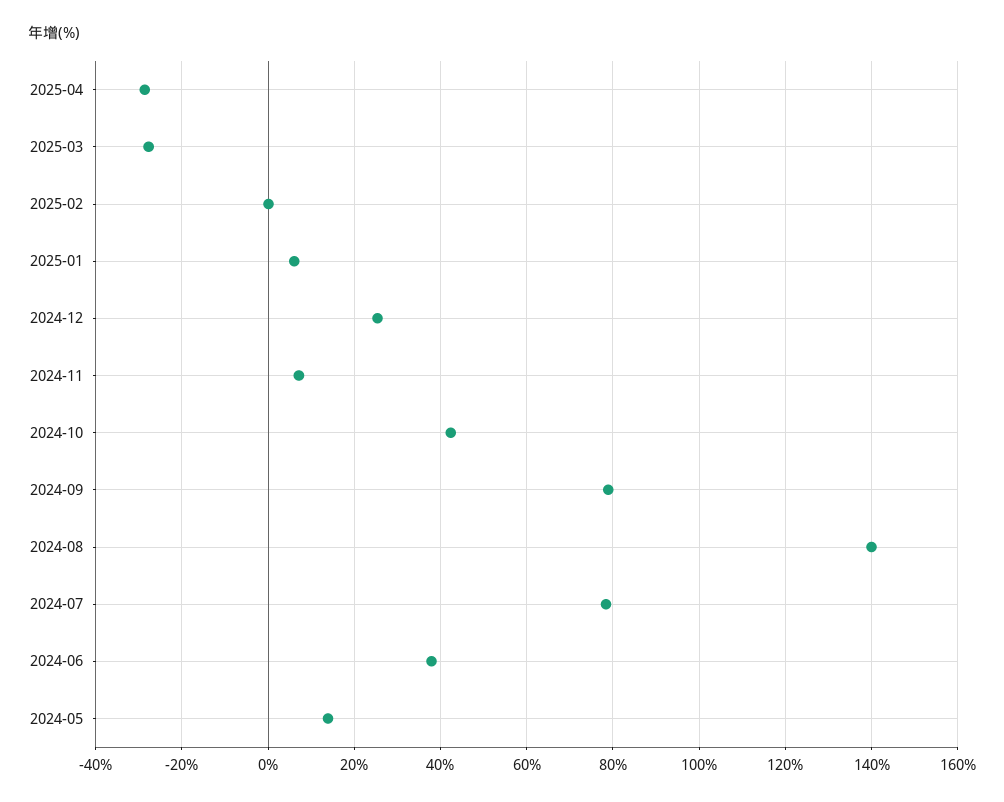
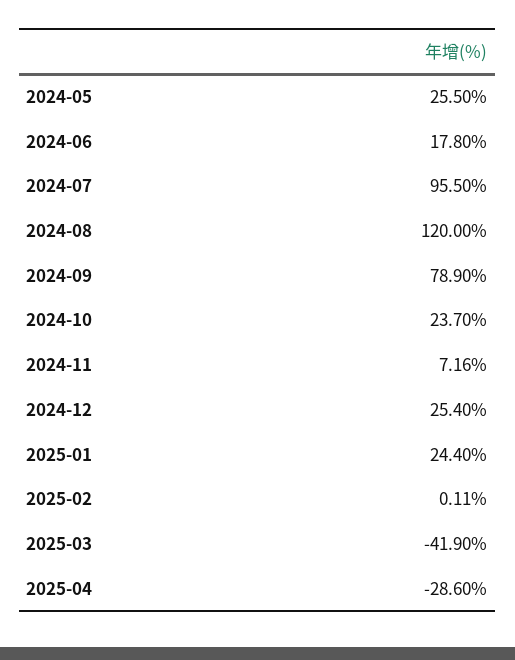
  {
    "2025-04": -28.6,
-   "2025-03": -28,
+   "2025-03": -41.9,
    "2025-02": 0.11,
-   "2025-01": 6,
+   "2025-01": 24.4,
    "2024-12": 25.4,
    "2024-11": 7.16,
-   "2024-10": 42,
+   "2024-10": 23.7,
    "2024-09": 78.9,
-   "2024-08": 140,
+   "2024-08": 120,
-   "2024-07": 78,
+   "2024-07": 95.5,
-   "2024-06": 38,
+   "2024-06": 17.8,
-   "2024-05": 14
+   "2024-05": 25.5
  }

